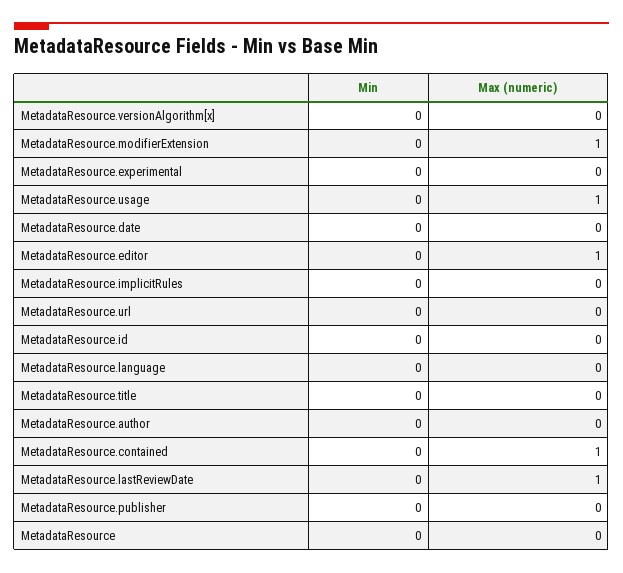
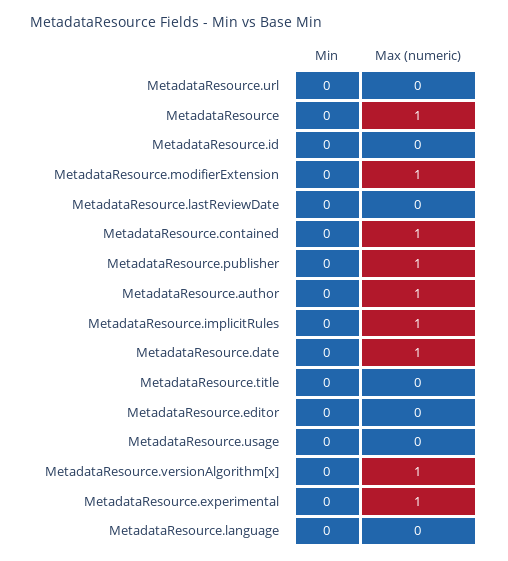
  {
    "Min": {
      "MetadataResource.versionAlgorithm[x]": 0,
      "MetadataResource.modifierExtension": 0,
      "MetadataResource.experimental": 0,
      "MetadataResource.usage": 0,
      "MetadataResource.date": 0,
      "MetadataResource.editor": 0,
      "MetadataResource.implicitRules": 0,
      "MetadataResource.url": 0,
      "MetadataResource.id": 0,
      "MetadataResource.language": 0,
      "MetadataResource.title": 0,
      "MetadataResource.author": 0,
      "MetadataResource.contained": 0,
      "MetadataResource.lastReviewDate": 0,
      "MetadataResource.publisher": 0,
      "MetadataResource": 0
    },
    "Max (numeric)": {
-     "MetadataResource.versionAlgorithm[x]": 0,
+     "MetadataResource.versionAlgorithm[x]": 1,
      "MetadataResource.modifierExtension": 1,
-     "MetadataResource.experimental": 0,
+     "MetadataResource.experimental": 1,
-     "MetadataResource.usage": 1,
+     "MetadataResource.usage": 0,
-     "MetadataResource.date": 0,
+     "MetadataResource.date": 1,
-     "MetadataResource.editor": 1,
+     "MetadataResource.editor": 0,
-     "MetadataResource.implicitRules": 0,
+     "MetadataResource.implicitRules": 1,
      "MetadataResource.url": 0,
      "MetadataResource.id": 0,
      "MetadataResource.language": 0,
      "MetadataResource.title": 0,
-     "MetadataResource.author": 0,
+     "MetadataResource.author": 1,
      "MetadataResource.contained": 1,
-     "MetadataResource.lastReviewDate": 1,
+     "MetadataResource.lastReviewDate": 0,
-     "MetadataResource.publisher": 0,
+     "MetadataResource.publisher": 1,
-     "MetadataResource": 0
+     "MetadataResource": 1
    }
  }

